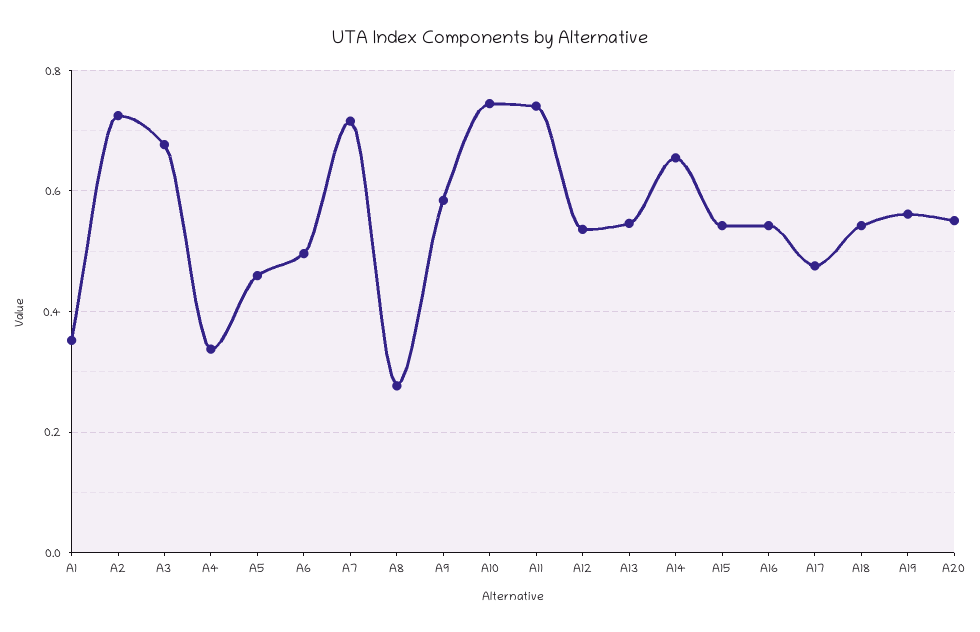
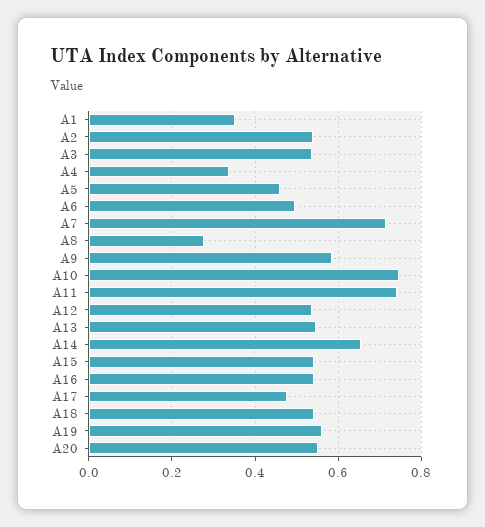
  {
    "A1": 0.36,
-   "A2": 0.72,
+   "A2": 0.54,
-   "A3": 0.68,
+   "A3": 0.54,
    "A4": 0.34,
    "A5": 0.46,
    "A6": 0.5,
    "A7": 0.72,
    "A8": 0.28,
    "A9": 0.58,
    "A10": 0.74,
    "A11": 0.74,
    "A12": 0.54,
    "A13": 0.54,
    "A14": 0.66,
    "A15": 0.54,
    "A16": 0.54,
    "A17": 0.48,
    "A18": 0.54,
    "A19": 0.56,
    "A20": 0.56
  }

